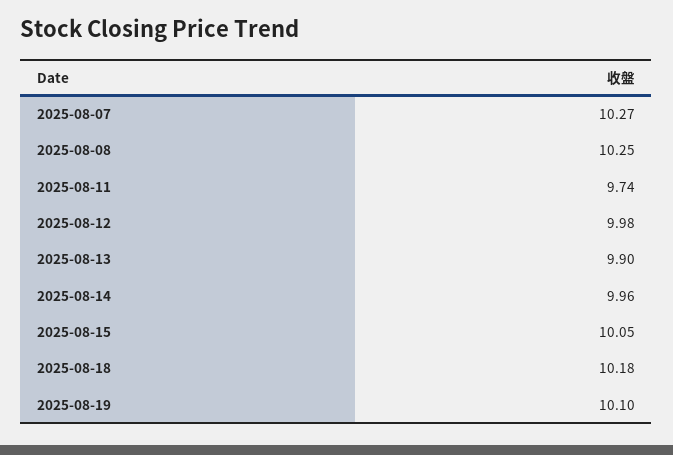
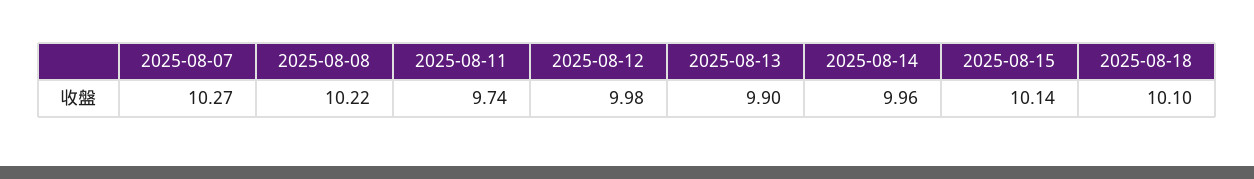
  {
    "2025-08-07": 10.27,
-   "2025-08-08": 10.25,
+   "2025-08-08": 10.22,
    "2025-08-11": 9.74,
    "2025-08-12": 9.98,
    "2025-08-13": 9.9,
    "2025-08-14": 9.96,
-   "2025-08-15": 10.05,
+   "2025-08-15": 10.14,
-   "2025-08-18": 10.18,
+   "2025-08-18": 10.1
-   "2025-08-19": 10.1
  }

